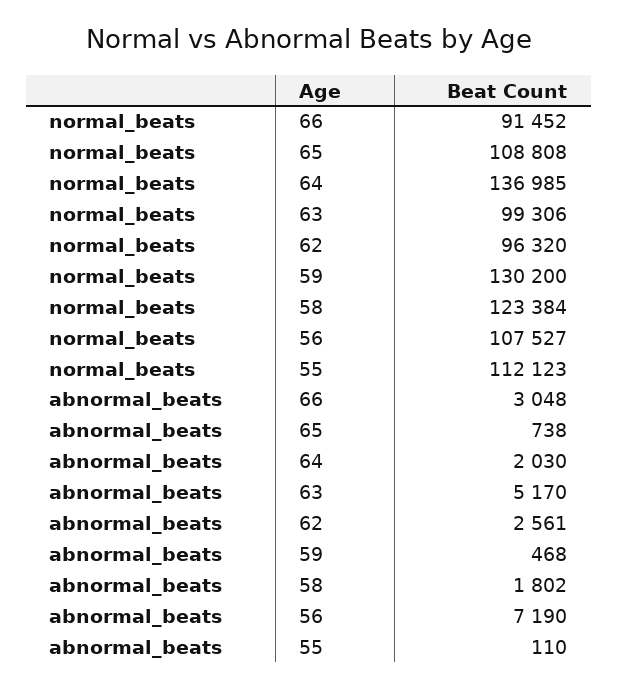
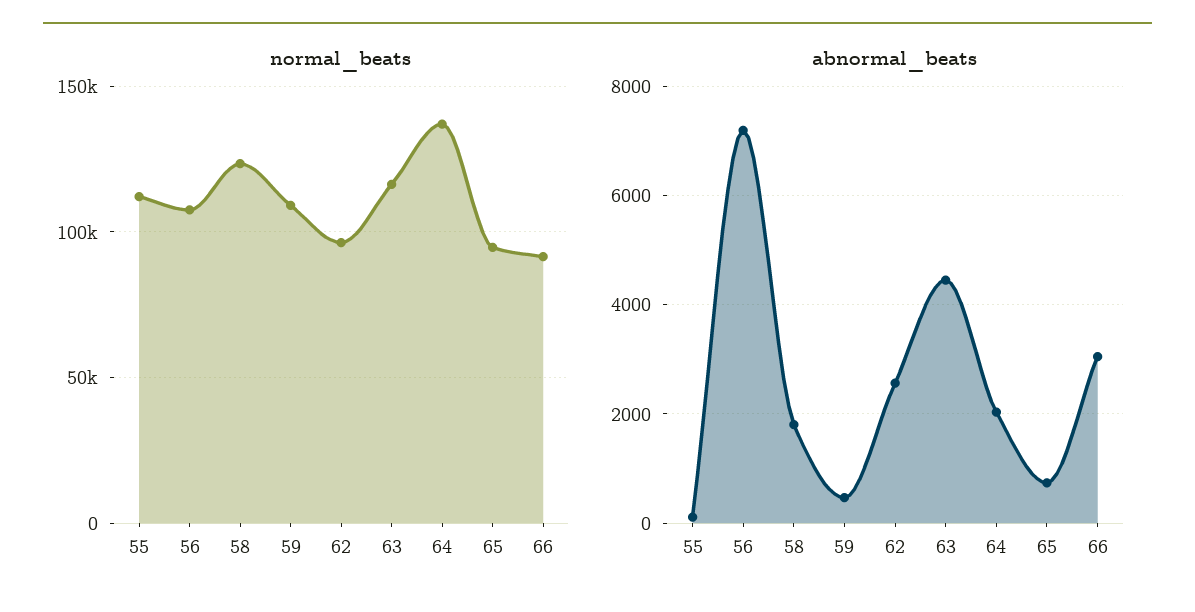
  {
    "normal_beats": {
      "66": 91452,
-     "65": 108808,
+     "65": 95000,
      "64": 136985,
-     "63": 99306,
+     "63": 115000,
      "62": 96320,
-     "59": 130200,
+     "59": 110000,
      "58": 123384,
      "56": 107527,
      "55": 112123
    },
    "abnormal_beats": {
      "66": 3048,
      "65": 738,
      "64": 2030,
-     "63": 5170,
+     "63": 4400,
      "62": 2561,
      "59": 468,
      "58": 1802,
      "56": 7190,
      "55": 110
    }
  }

